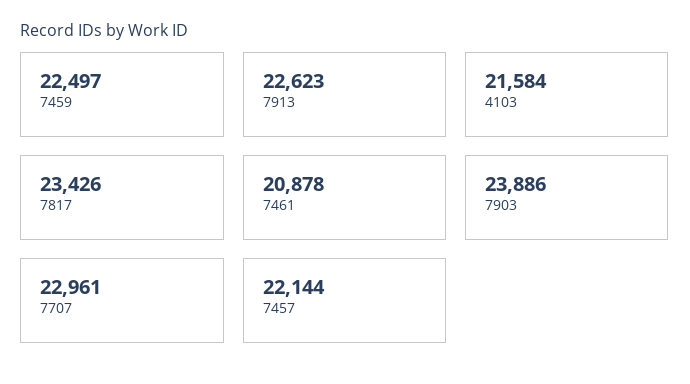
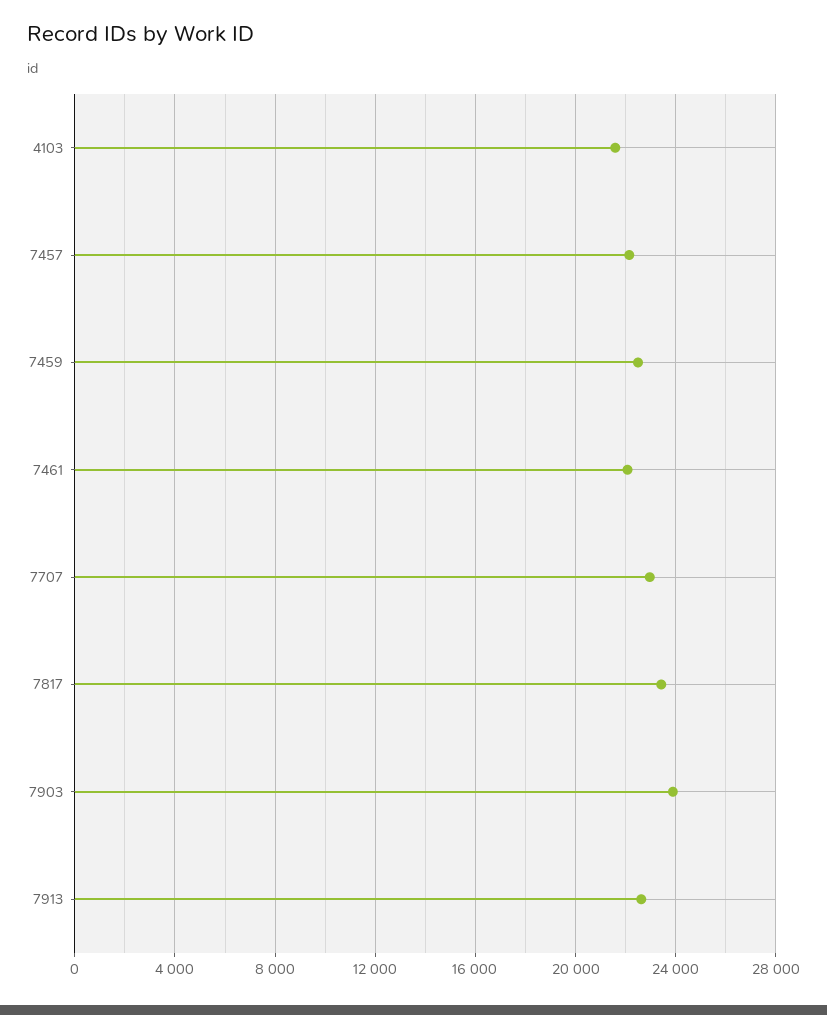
  {
    "7459": 22497,
    "7913": 22623,
    "4103": 21584,
    "7817": 23426,
-   "7461": 20878,
+   "7461": 22000,
    "7903": 23886,
    "7707": 22961,
    "7457": 22144
  }

